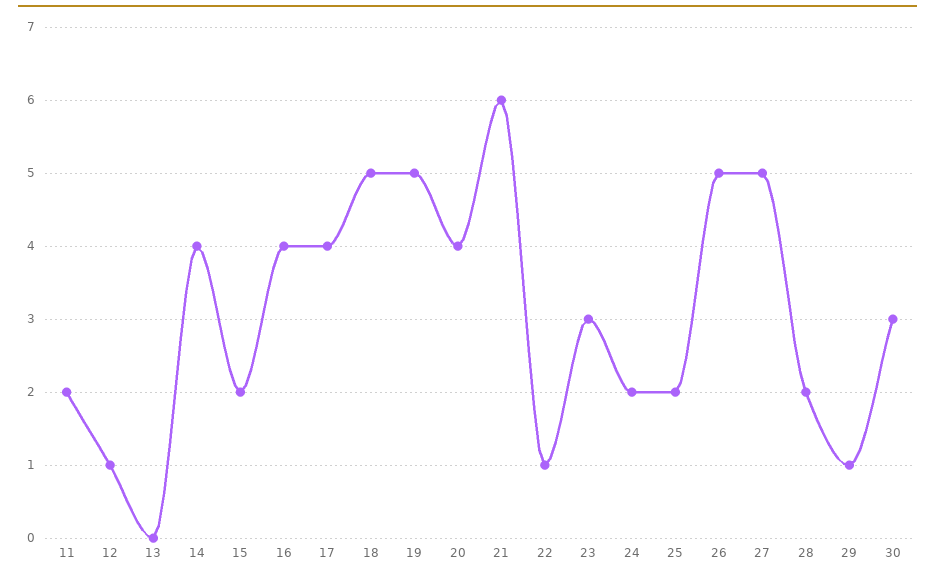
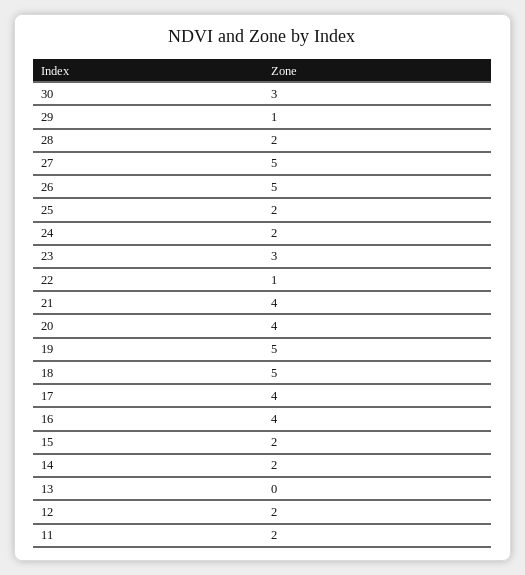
  {
    "11": 2,
-   "12": 1,
+   "12": 2,
    "13": 0,
-   "14": 4,
+   "14": 2,
    "15": 2,
    "16": 4,
    "17": 4,
    "18": 5,
    "19": 5,
    "20": 4,
-   "21": 6,
+   "21": 4,
    "22": 1,
    "23": 3,
    "24": 2,
    "25": 2,
    "26": 5,
    "27": 5,
    "28": 2,
    "29": 1,
    "30": 3
  }

